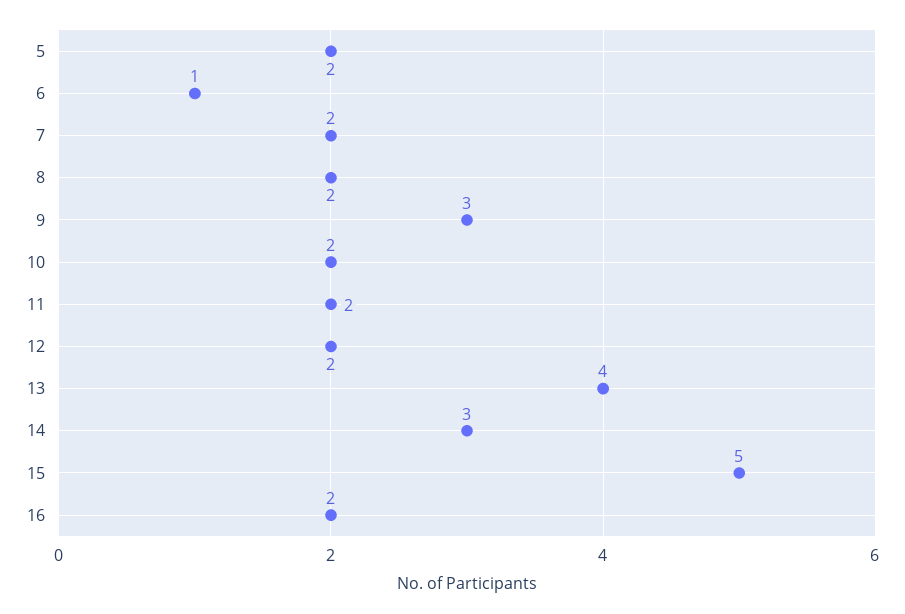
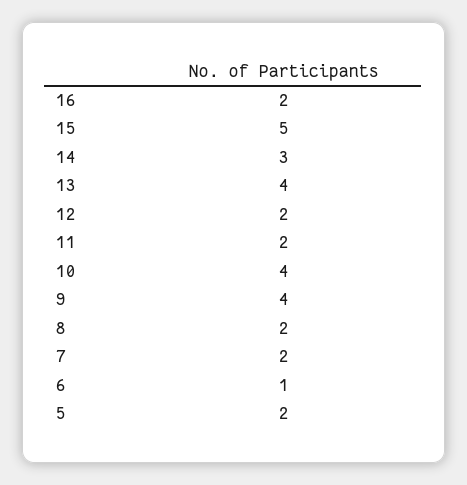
  {
    "5": 2,
    "6": 1,
    "7": 2,
    "8": 2,
-   "9": 3,
+   "9": 4,
-   "10": 2,
+   "10": 4,
    "11": 2,
    "12": 2,
    "13": 4,
    "14": 3,
    "15": 5,
    "16": 2
  }

